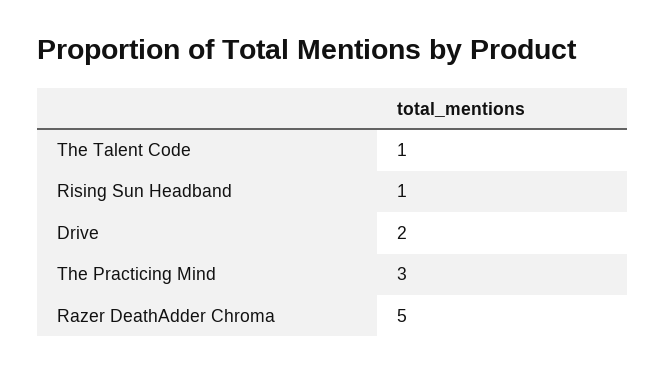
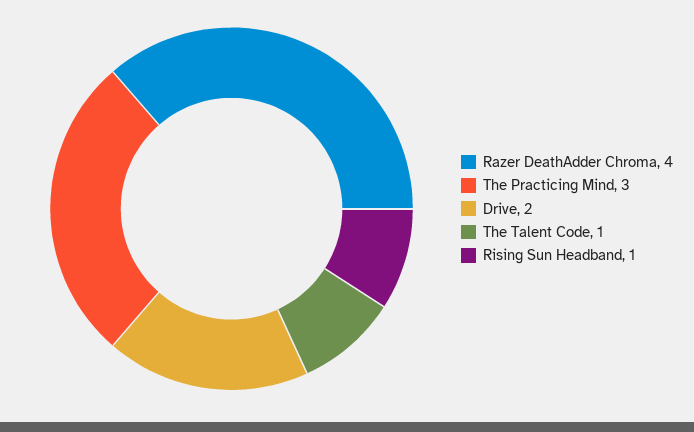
  {
    "The Talent Code": 1,
    "Rising Sun Headband": 1,
    "Drive": 2,
    "The Practicing Mind": 3,
-   "Razer DeathAdder Chroma": 5
+   "Razer DeathAdder Chroma": 4
  }

